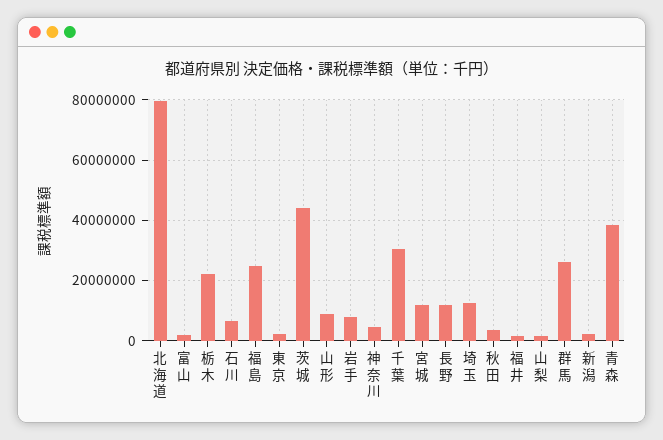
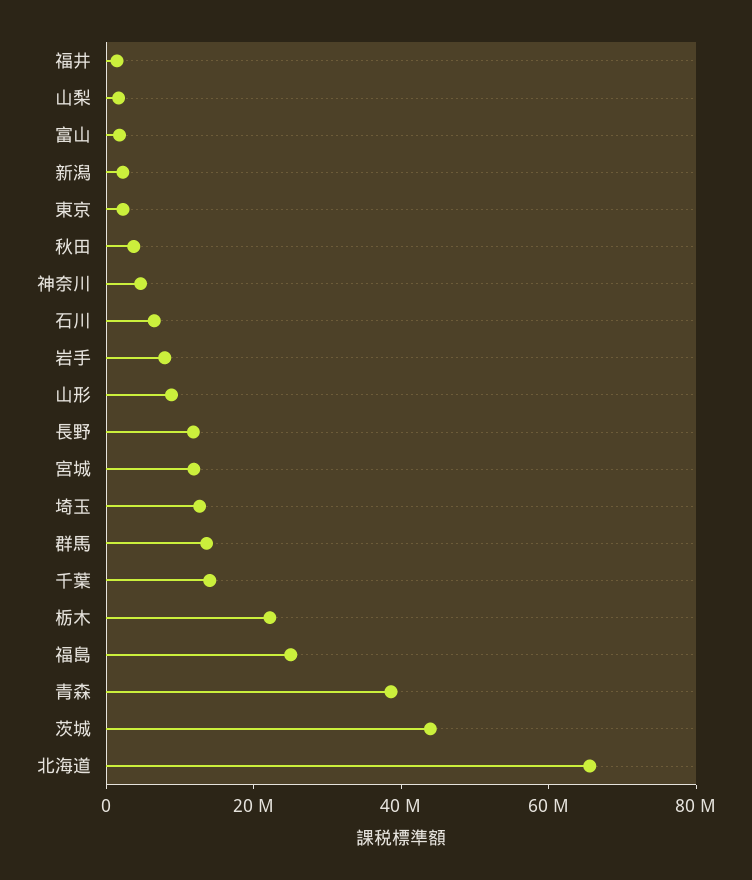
  {
-   "北海道": 80000000,
+   "北海道": 65000000,
    "富山": 2000000,
    "栃木": 22000000,
    "石川": 6000000,
    "福島": 26000000,
    "東京": 2000000,
    "茨城": 44000000,
    "山形": 8000000,
    "岩手": 8000000,
    "神奈川": 4000000,
-   "千葉": 30000000,
+   "千葉": 15000000,
    "宮城": 12000000,
    "長野": 12000000,
    "埼玉": 12000000,
    "秋田": 4000000,
    "福井": 2000000,
    "山梨": 2000000,
-   "群馬": 26000000,
+   "群馬": 15000000,
    "新潟": 2000000,
    "青森": 38000000
  }

